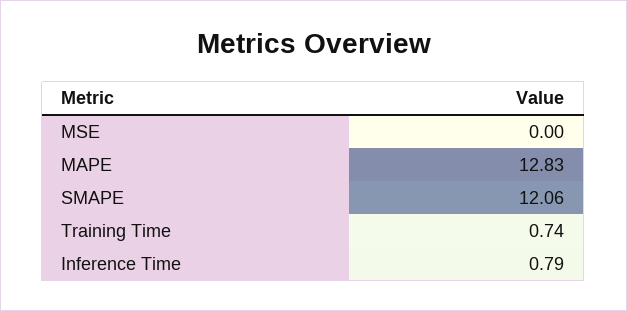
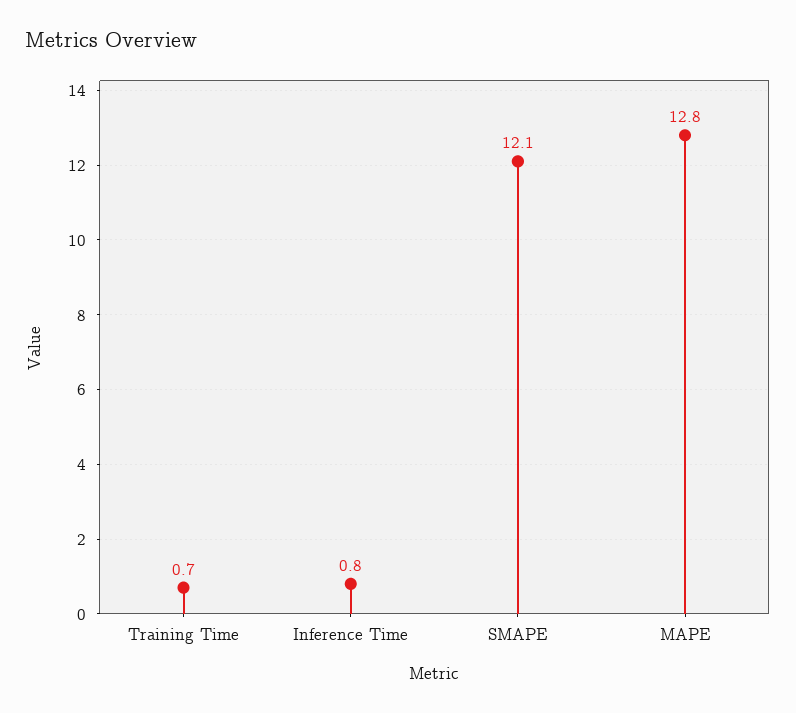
  {
-   "MSE": 0,
    "MAPE": 12.83,
    "SMAPE": 12.06,
    "Training Time": 0.74,
    "Inference Time": 0.79
  }

